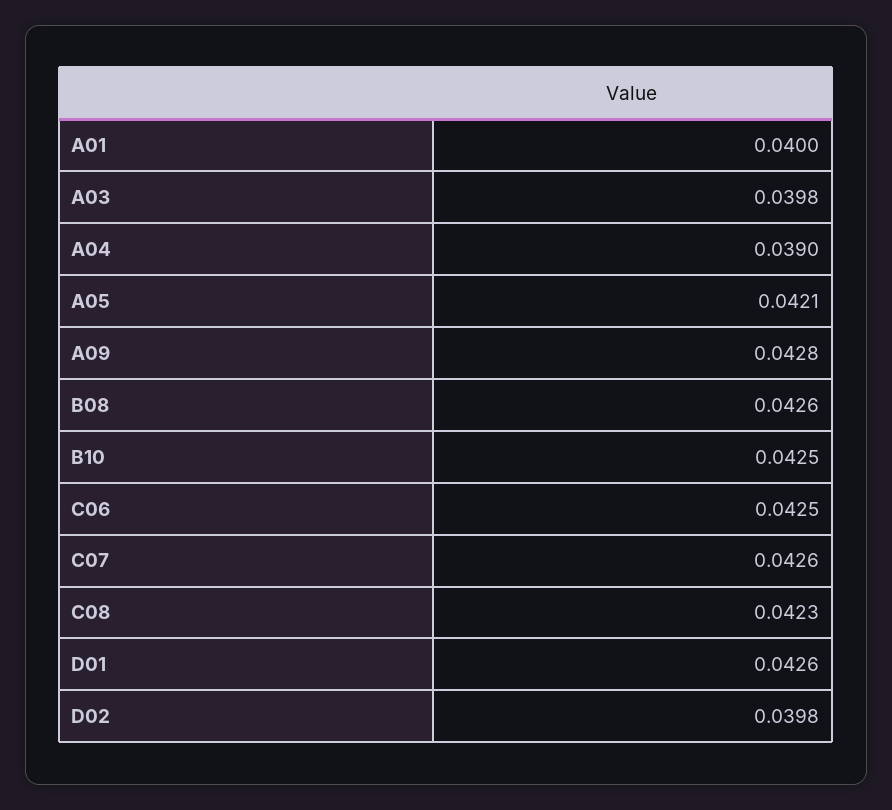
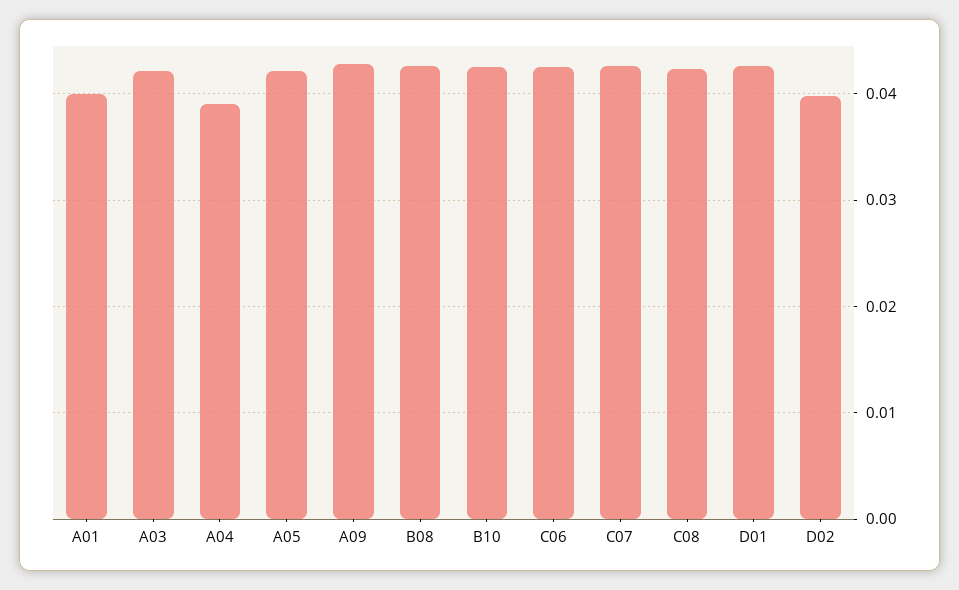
  {
    "A01": 0.04,
-   "A03": 0.0398,
+   "A03": 0.042,
    "A04": 0.039,
    "A05": 0.0421,
    "A09": 0.0428,
    "B08": 0.0426,
    "B10": 0.0425,
    "C06": 0.0425,
    "C07": 0.0426,
    "C08": 0.0423,
    "D01": 0.0426,
    "D02": 0.0398
  }

